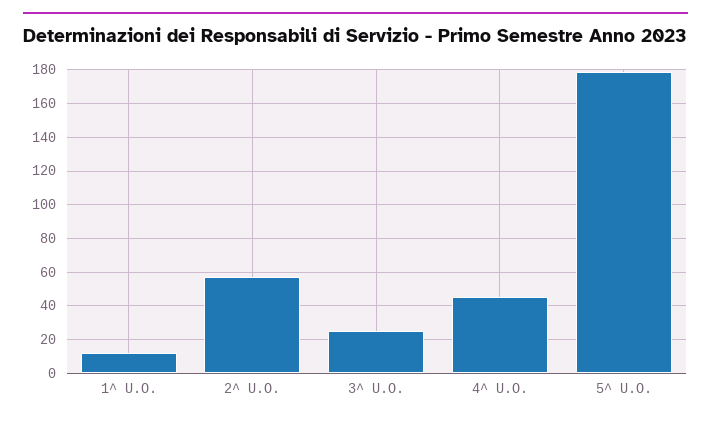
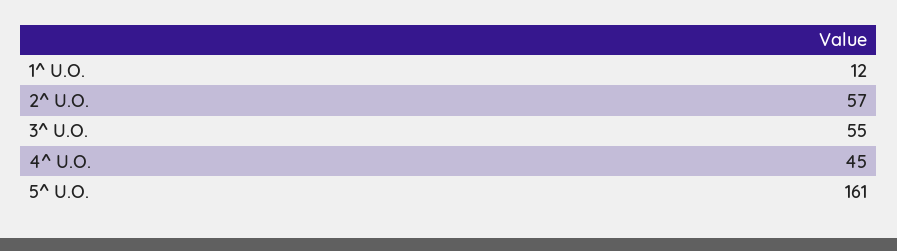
  {
    "1^ U.O.": 12,
    "2^ U.O.": 57,
-   "3^ U.O.": 25,
+   "3^ U.O.": 55,
    "4^ U.O.": 45,
-   "5^ U.O.": 180
+   "5^ U.O.": 161
  }

